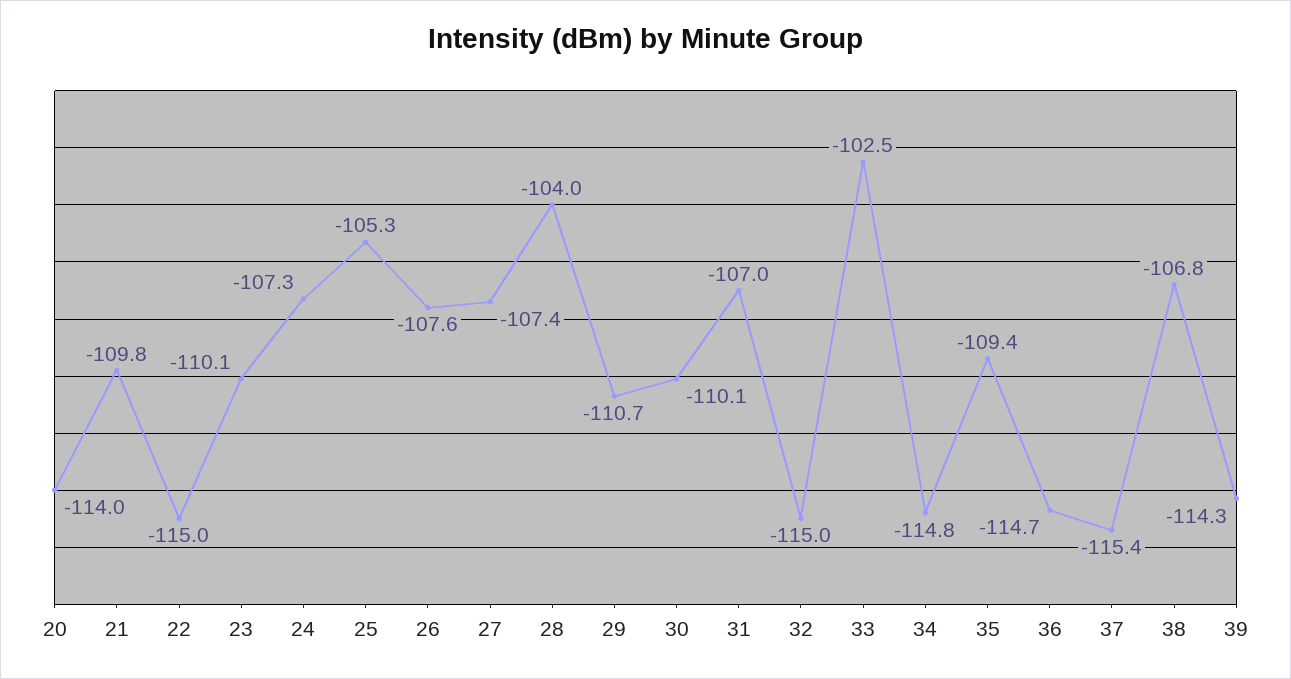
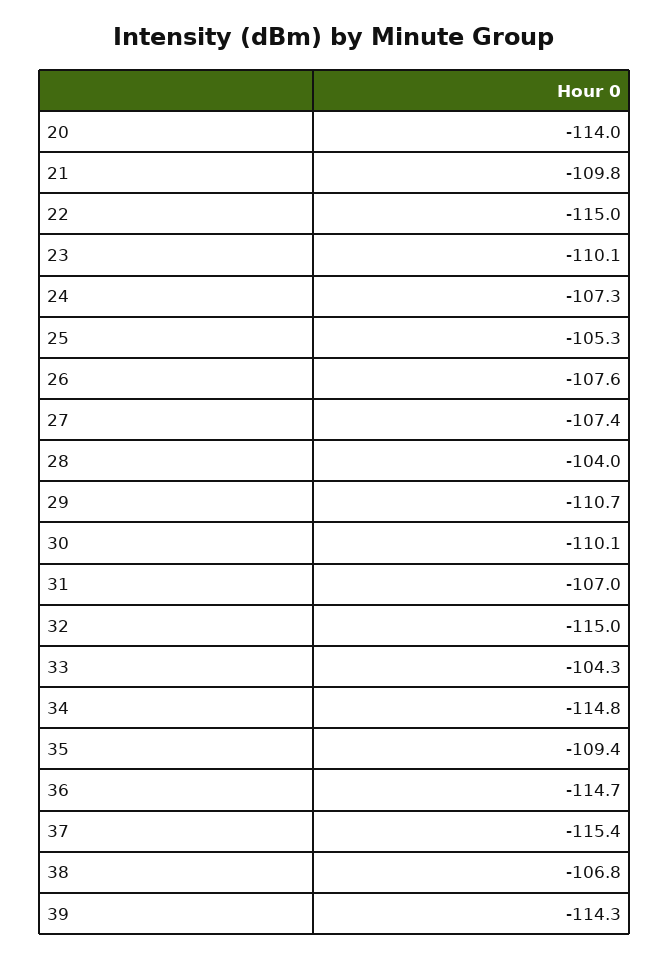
  {
    "20": -114,
    "21": -109.8,
    "22": -115,
    "23": -110.1,
    "24": -107.3,
    "25": -105.3,
    "26": -107.6,
    "27": -107.4,
    "28": -104,
    "29": -110.7,
    "30": -110.1,
    "31": -107,
    "32": -115,
-   "33": -102.5,
+   "33": -104.3,
    "34": -114.8,
    "35": -109.4,
    "36": -114.7,
    "37": -115.4,
    "38": -106.8,
    "39": -114.3
  }

